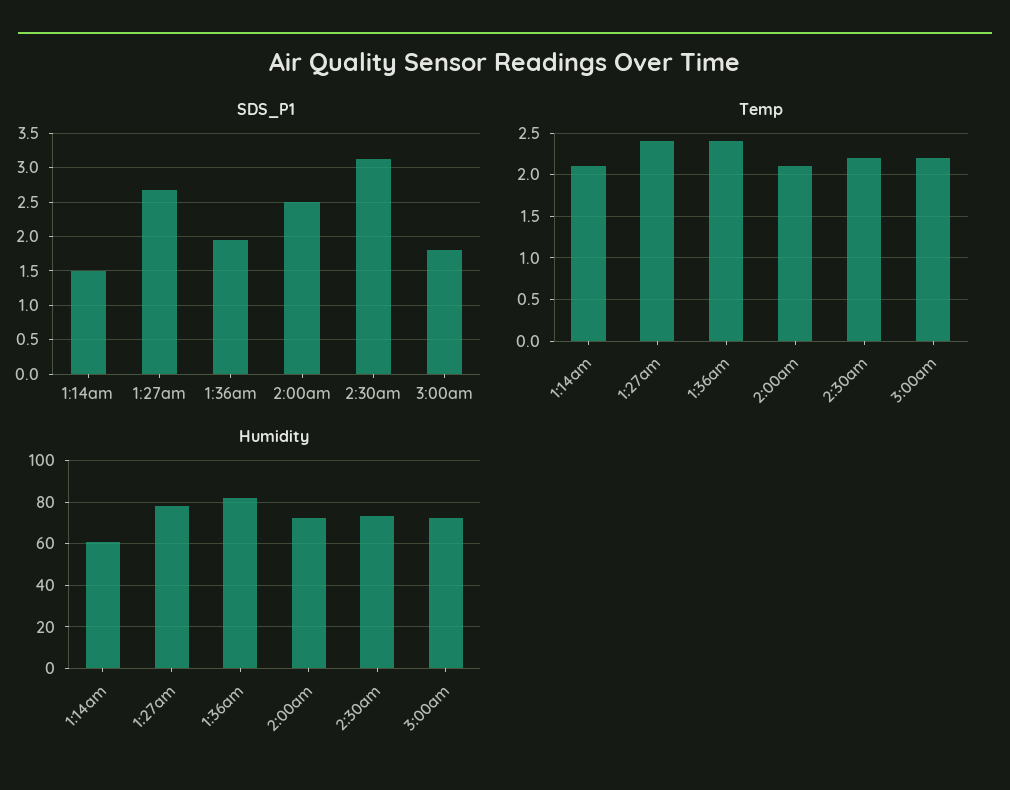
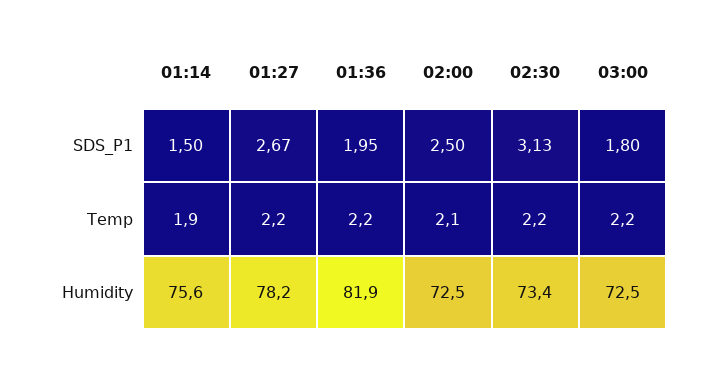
  {
    "SDS_P1": {
      "1:14am": 1.5,
      "1:27am": 2.67,
      "1:36am": 1.95,
      "2:00am": 2.5,
      "2:30am": 3.13,
      "3:00am": 1.8
    },
    "Temp": {
-     "1:14am": 2.1,
+     "1:14am": 1.9,
-     "1:27am": 2.4,
+     "1:27am": 2.2,
-     "1:36am": 2.4,
+     "1:36am": 2.2,
      "2:00am": 2.1,
      "2:30am": 2.2,
      "3:00am": 2.2
    },
    "Humidity": {
-     "1:14am": 60,
+     "1:14am": 75.6,
      "1:27am": 78.2,
      "1:36am": 81.9,
      "2:00am": 72.5,
      "2:30am": 73.4,
      "3:00am": 72.5
    }
  }

